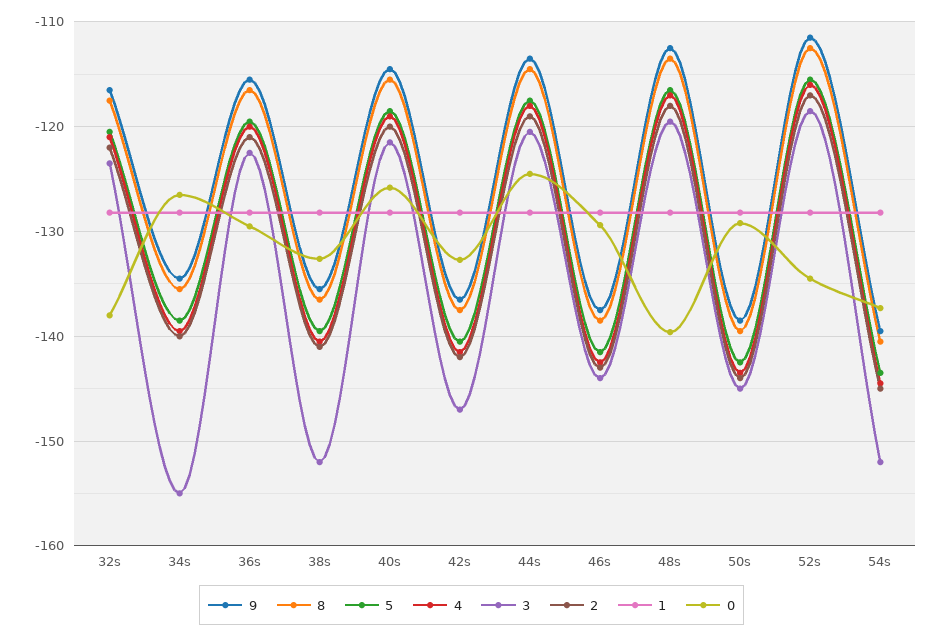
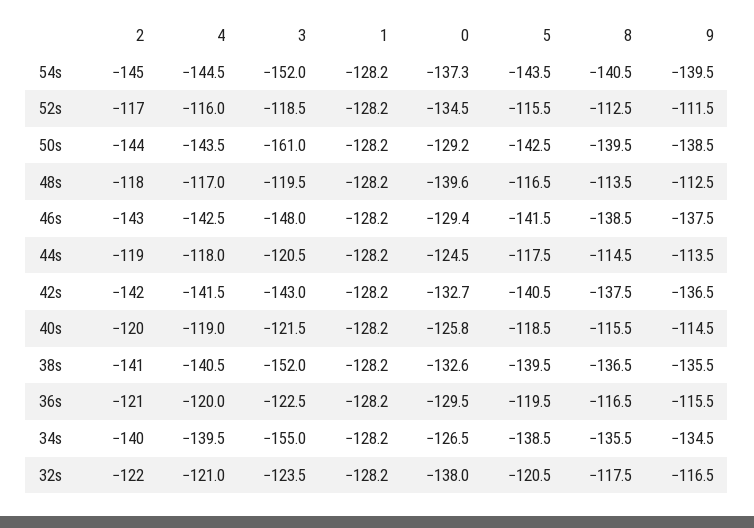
  {
    "9": {
      "32s": -116.5,
      "34s": -134.5,
      "36s": -115.5,
      "38s": -135.5,
      "40s": -114.5,
      "42s": -136.5,
      "44s": -113.5,
      "46s": -137.5,
      "48s": -112.5,
      "50s": -138.5,
      "52s": -111.5,
      "54s": -139.5
    },
    "8": {
      "32s": -117.5,
      "34s": -135.5,
      "36s": -116.5,
      "38s": -136.5,
      "40s": -115.5,
      "42s": -137.5,
      "44s": -114.5,
      "46s": -138.5,
      "48s": -113.5,
      "50s": -139.5,
      "52s": -112.5,
      "54s": -140.5
    },
    "5": {
      "32s": -120.5,
      "34s": -138.5,
      "36s": -119.5,
      "38s": -139.5,
      "40s": -118.5,
      "42s": -140.5,
      "44s": -117.5,
      "46s": -141.5,
      "48s": -116.5,
      "50s": -142.5,
      "52s": -115.5,
      "54s": -143.5
    },
    "4": {
      "32s": -121,
      "34s": -139.5,
      "36s": -120,
      "38s": -140.5,
      "40s": -119,
      "42s": -141.5,
      "44s": -118,
      "46s": -142.5,
      "48s": -117,
      "50s": -143.5,
      "52s": -116,
      "54s": -144.5
    },
    "3": {
      "32s": -123.5,
      "34s": -155,
      "36s": -122.5,
      "38s": -152,
      "40s": -121.5,
-     "42s": -147,
+     "42s": -143,
      "44s": -120.5,
-     "46s": -144,
+     "46s": -148,
      "48s": -119.5,
-     "50s": -145,
+     "50s": -161,
      "52s": -118.5,
      "54s": -152
    },
    "2": {
      "32s": -122,
      "34s": -140,
      "36s": -121,
      "38s": -141,
      "40s": -120,
      "42s": -142,
      "44s": -119,
      "46s": -143,
      "48s": -118,
      "50s": -144,
      "52s": -117,
      "54s": -145
    },
    "1": {
      "32s": -128.2,
      "34s": -128.2,
      "36s": -128.2,
      "38s": -128.2,
      "40s": -128.2,
      "42s": -128.2,
      "44s": -128.2,
      "46s": -128.2,
      "48s": -128.2,
      "50s": -128.2,
      "52s": -128.2,
      "54s": -128.2
    },
    "0": {
      "32s": -138,
      "34s": -126.5,
      "36s": -129.5,
      "38s": -132.6,
      "40s": -125.8,
      "42s": -132.7,
      "44s": -124.5,
      "46s": -129.4,
      "48s": -139.6,
      "50s": -129.2,
      "52s": -134.5,
      "54s": -137.3
    }
  }

